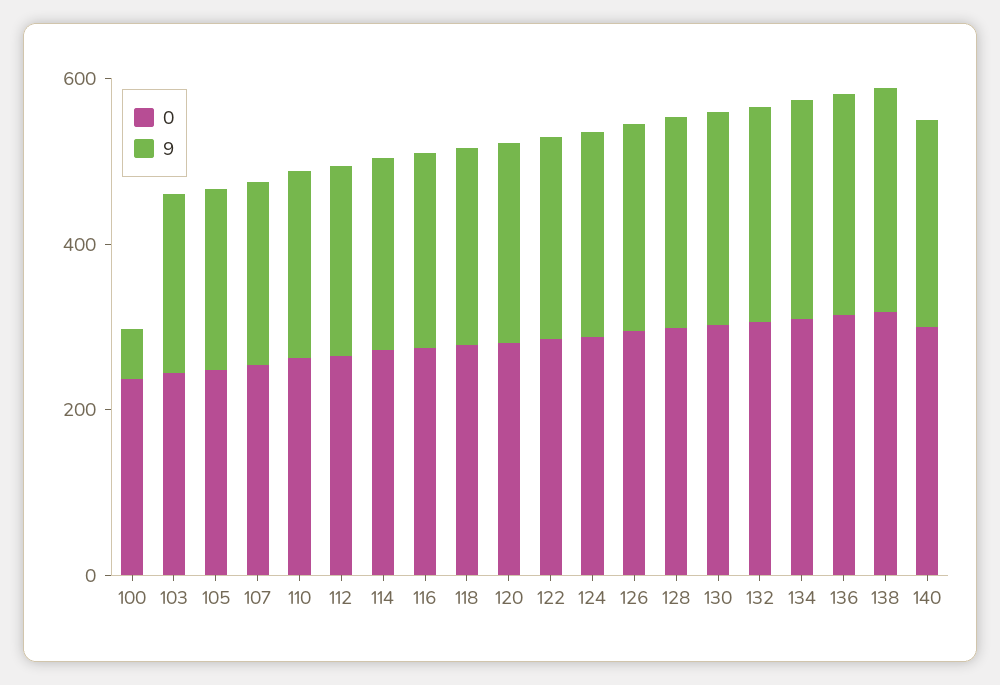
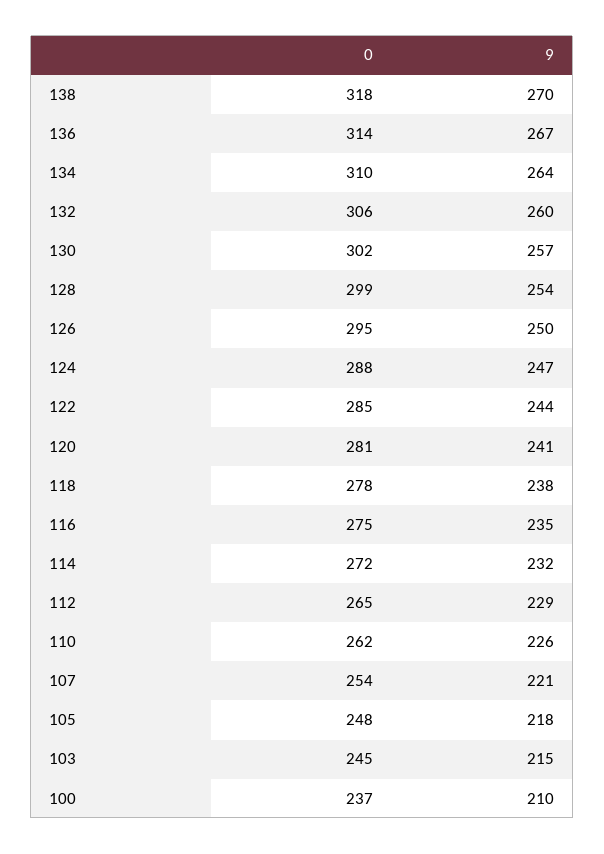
  {
    "0": {
      "100": 237,
      "103": 245,
      "105": 248,
      "107": 254,
      "110": 262,
      "112": 265,
      "114": 272,
      "116": 275,
      "118": 278,
      "120": 281,
      "122": 285,
      "124": 288,
      "126": 295,
      "128": 299,
      "130": 302,
      "132": 306,
      "134": 310,
      "136": 314,
-     "138": 318,
+     "138": 318
-     "140": 300
    },
    "9": {
-     "100": 50,
+     "100": 210,
      "103": 215,
      "105": 218,
      "107": 221,
      "110": 226,
      "112": 229,
      "114": 232,
      "116": 235,
      "118": 238,
      "120": 241,
      "122": 244,
      "124": 247,
      "126": 250,
      "128": 254,
      "130": 257,
      "132": 260,
      "134": 264,
      "136": 267,
-     "138": 270,
+     "138": 270
-     "140": 250
    }
  }

